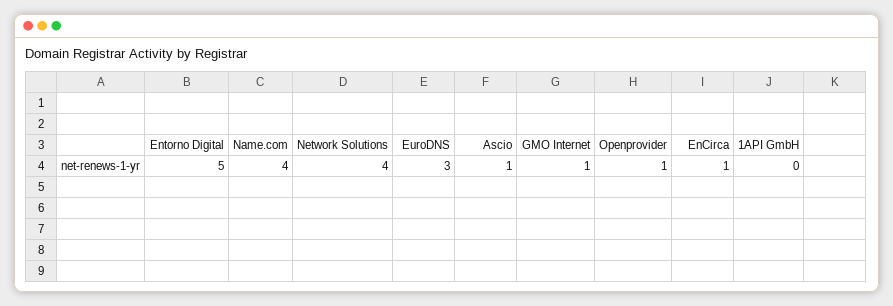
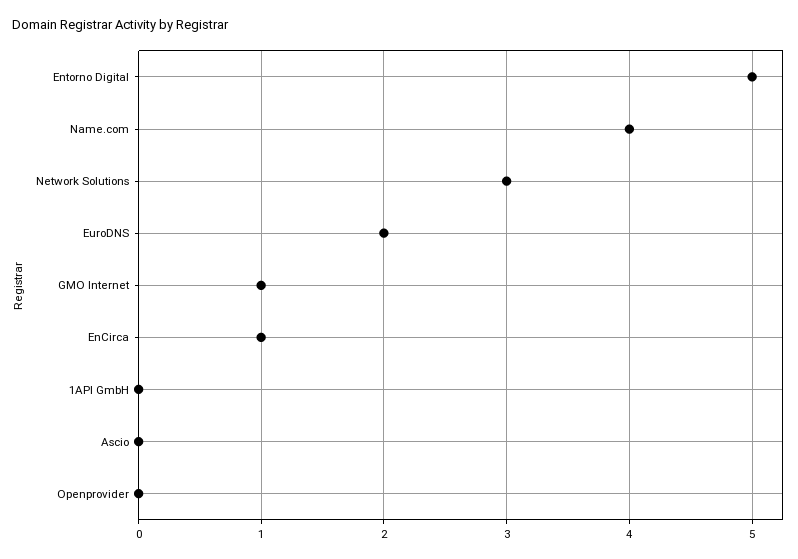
  {
    "Entorno Digital": 5,
    "Name.com": 4,
-   "Network Solutions": 4,
+   "Network Solutions": 3,
-   "EuroDNS": 3,
+   "EuroDNS": 2,
-   "Ascio": 1,
+   "Ascio": 0,
    "GMO Internet": 1,
-   "Openprovider": 1,
+   "Openprovider": 0,
    "EnCirca": 1,
    "1API GmbH": 0
  }

